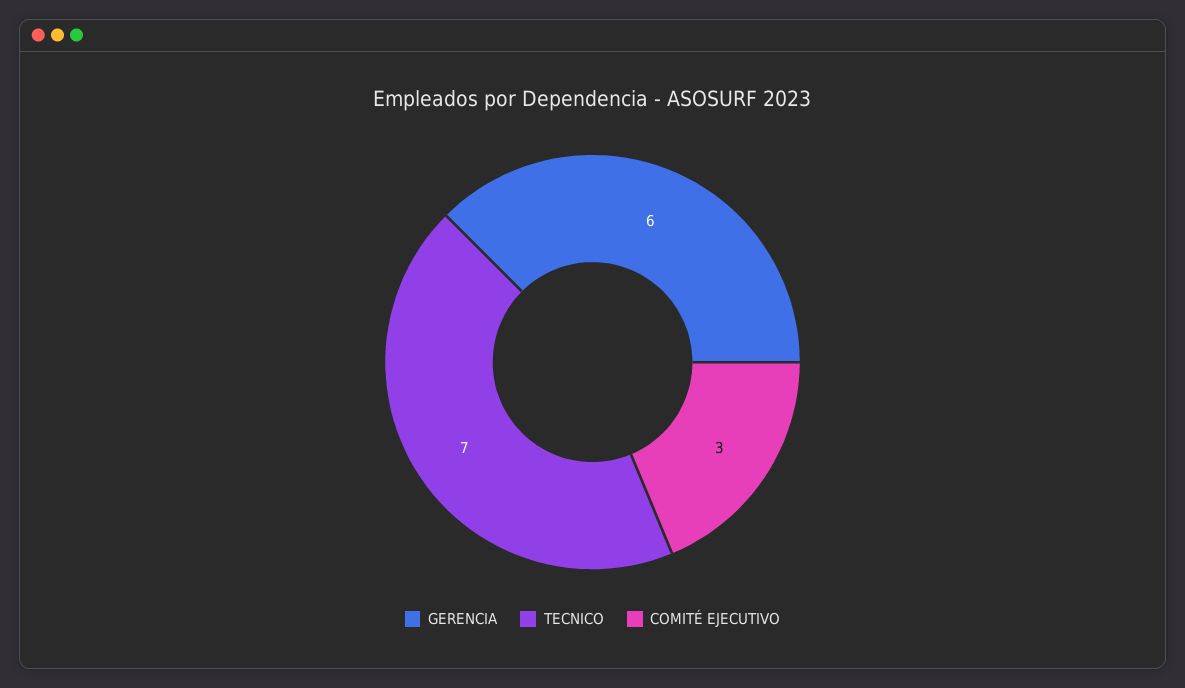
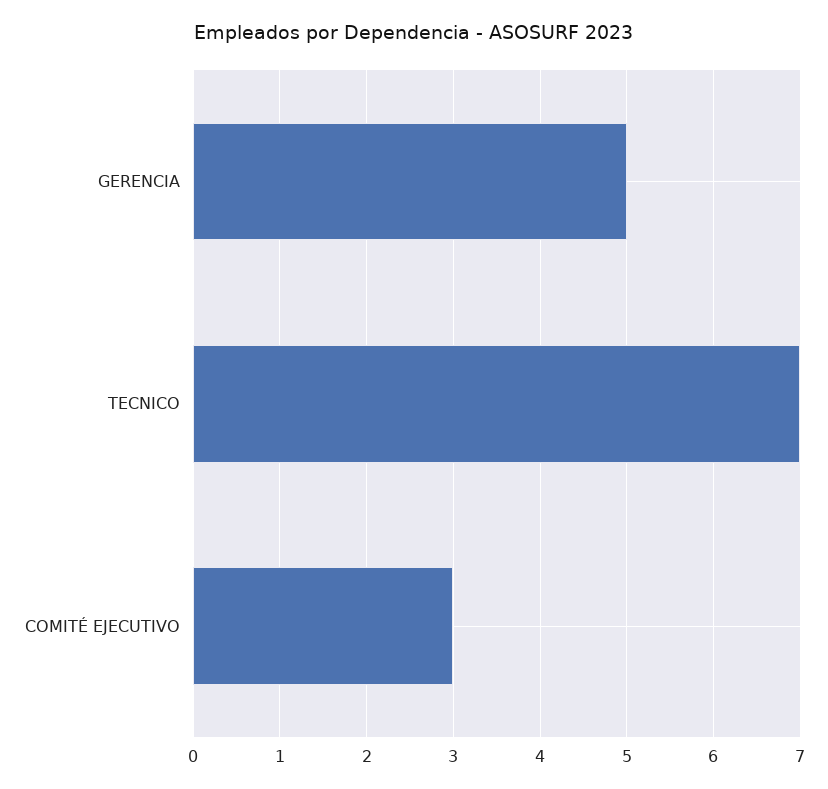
  {
-   "GERENCIA": 6,
+   "GERENCIA": 5,
    "TECNICO": 7,
    "COMITÉ EJECUTIVO": 3
  }

